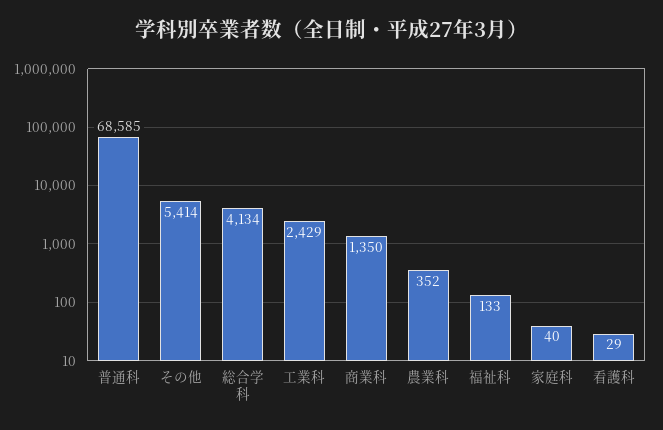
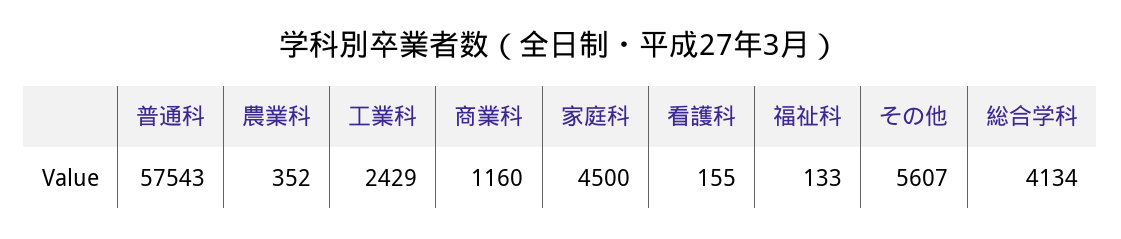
  {
-   "普通科": 68585,
+   "普通科": 57543,
-   "その他": 5414,
+   "その他": 5607,
    "総合学科": 4134,
    "工業科": 2429,
-   "商業科": 1350,
+   "商業科": 1160,
    "農業科": 352,
    "福祉科": 133,
-   "家庭科": 40,
+   "家庭科": 4500,
-   "看護科": 29
+   "看護科": 155
  }

